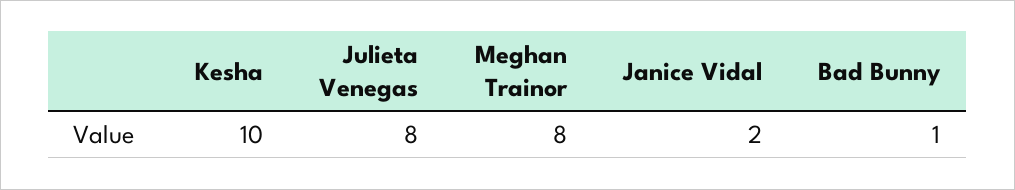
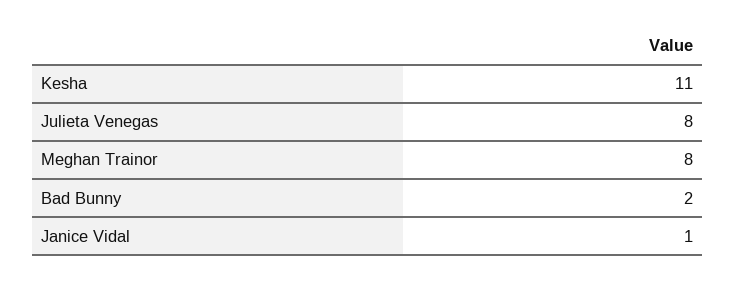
  {
-   "Kesha": 10,
+   "Kesha": 11,
    "Julieta Venegas": 8,
    "Meghan Trainor": 8,
-   "Janice Vidal": 2,
+   "Janice Vidal": 1,
-   "Bad Bunny": 1
+   "Bad Bunny": 2
  }

